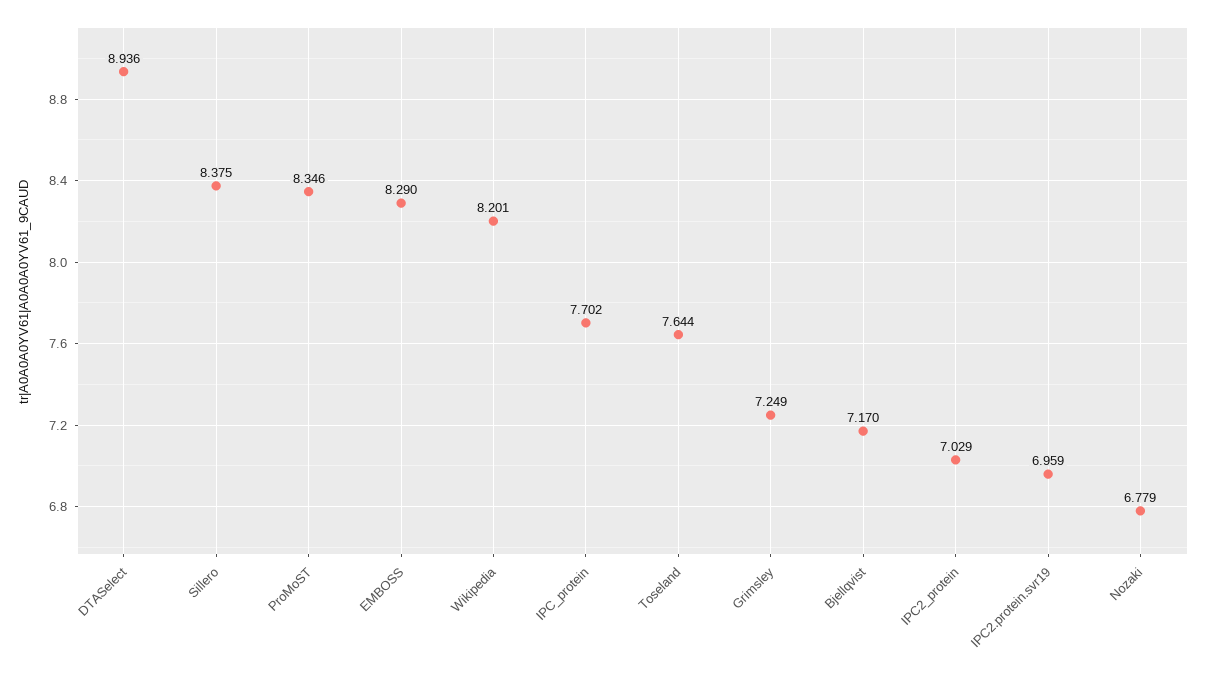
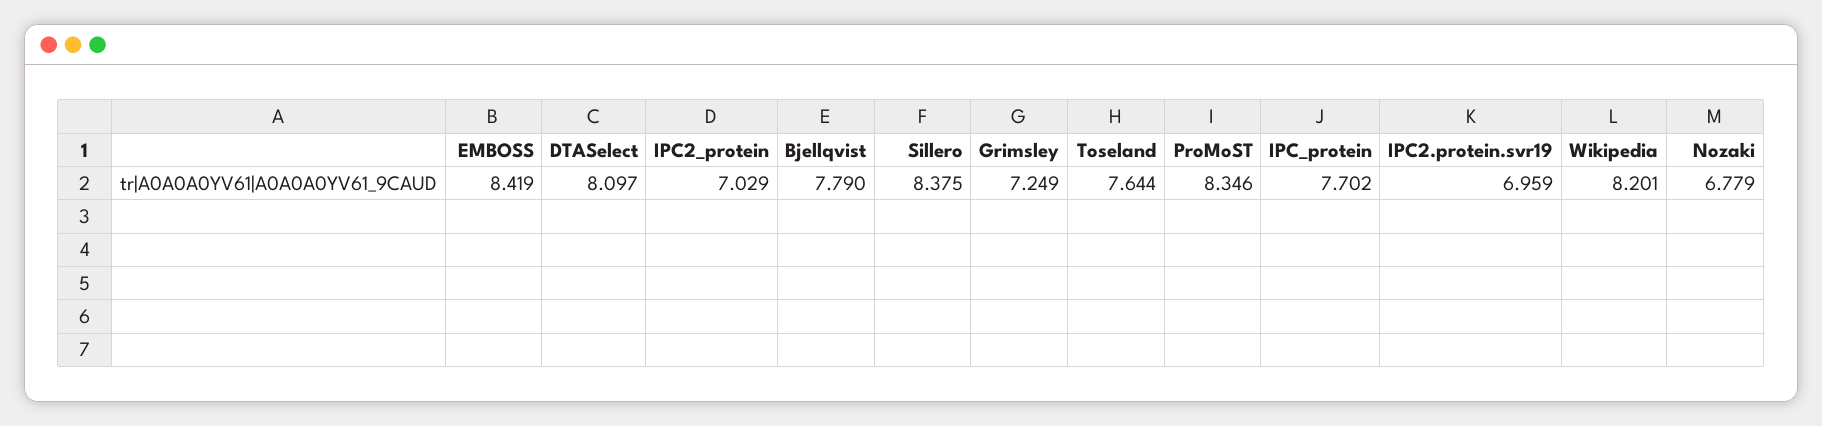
  {
-   "DTASelect": 8.936,
+   "DTASelect": 8.097,
    "Sillero": 8.375,
    "ProMoST": 8.346,
-   "EMBOSS": 8.29,
+   "EMBOSS": 8.419,
    "Wikipedia": 8.201,
    "IPC_protein": 7.702,
    "Toseland": 7.644,
    "Grimsley": 7.249,
-   "Bjellqvist": 7.17,
+   "Bjellqvist": 7.79,
    "IPC2_protein": 7.029,
    "IPC2.protein.svr19": 6.959,
    "Nozaki": 6.779
  }

